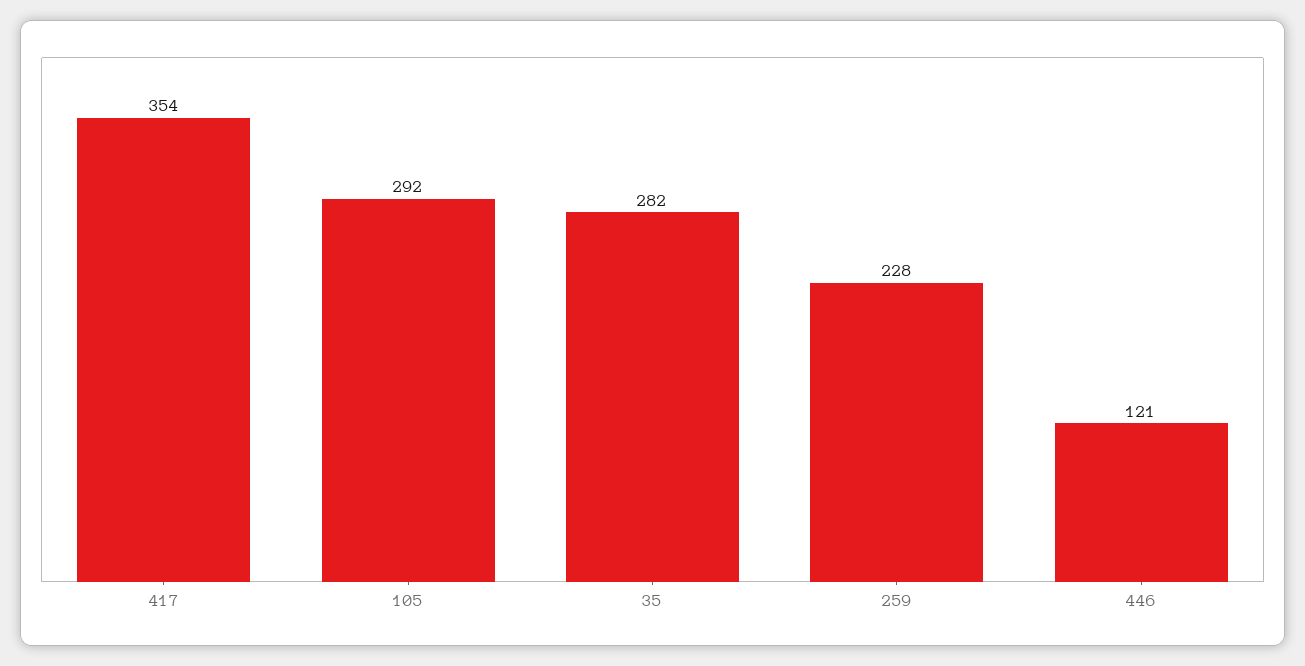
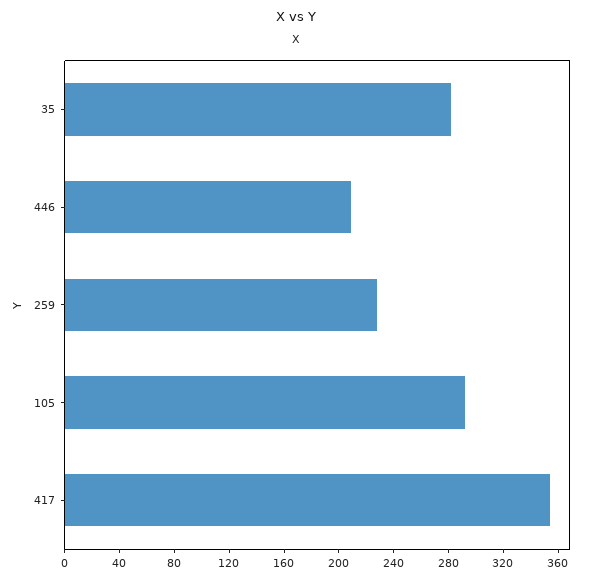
  {
    "417": 354,
    "105": 292,
    "35": 282,
    "259": 228,
-   "446": 121
+   "446": 210
  }

